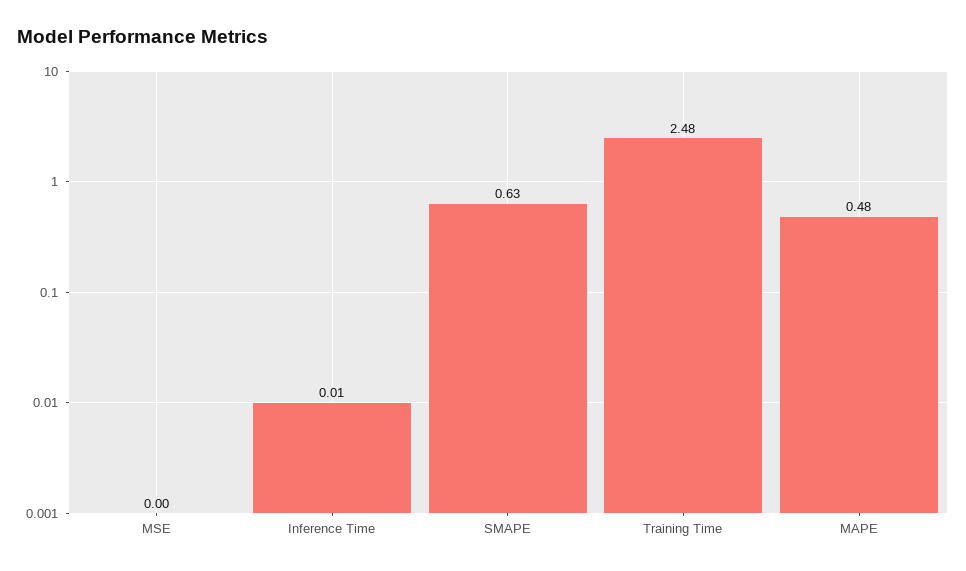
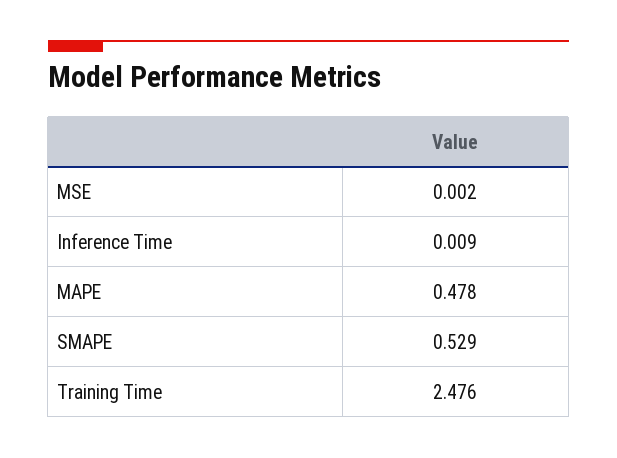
  {
    "MSE": 0.002,
    "Inference Time": 0.009,
-   "SMAPE": 0.63,
+   "SMAPE": 0.529,
    "Training Time": 2.476,
    "MAPE": 0.478
  }

